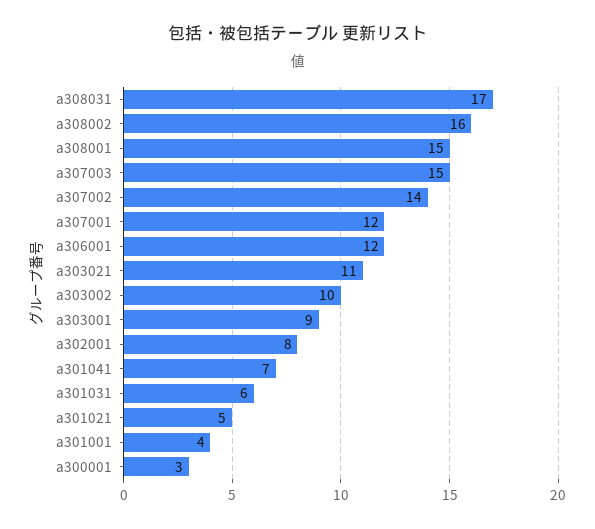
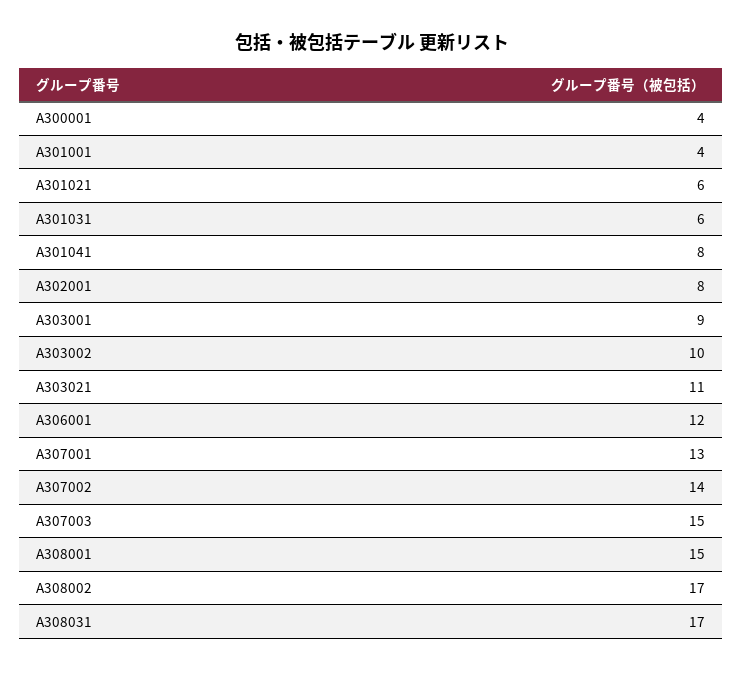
  {
    "a308031": 17,
-   "a308002": 16,
+   "a308002": 17,
    "a308001": 15,
    "a307003": 15,
    "a307002": 14,
-   "a307001": 12,
+   "a307001": 13,
    "a306001": 12,
    "a303021": 11,
    "a303002": 10,
    "a303001": 9,
    "a302001": 8,
-   "a301041": 7,
+   "a301041": 8,
    "a301031": 6,
-   "a301021": 5,
+   "a301021": 6,
    "a301001": 4,
-   "a300001": 3
+   "a300001": 4
  }

